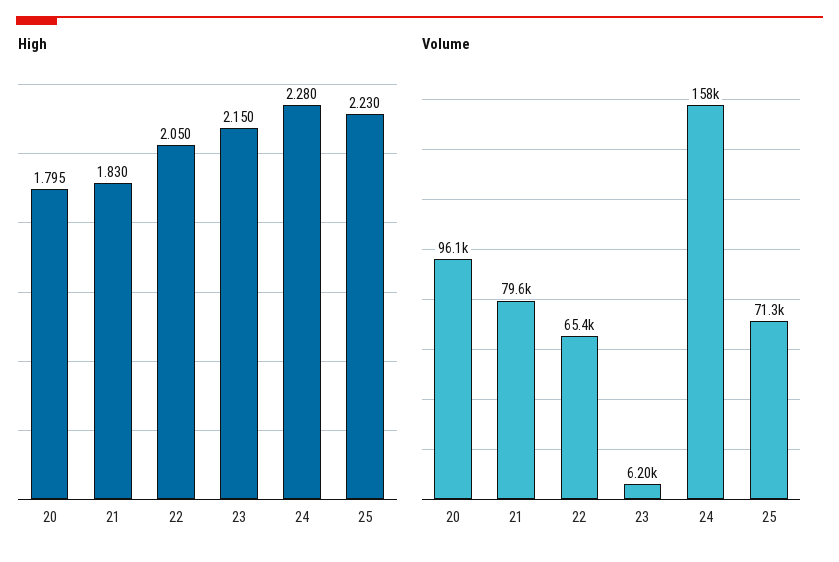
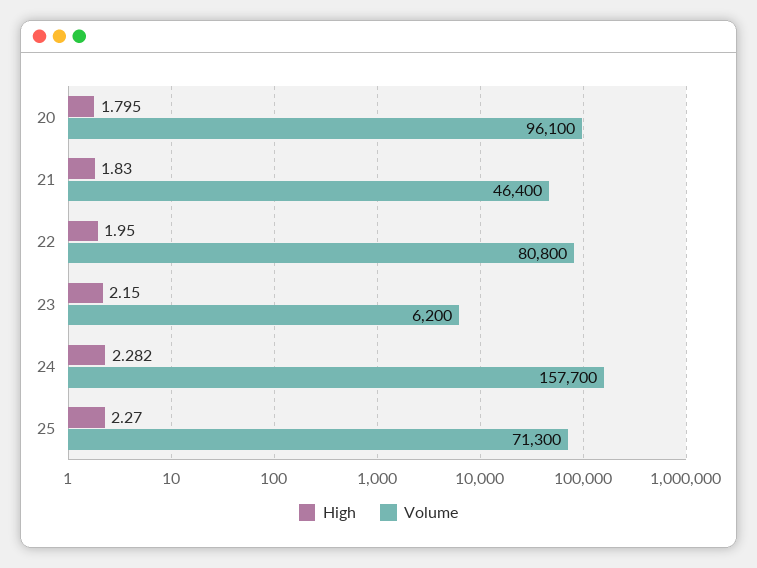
  {
    "High": {
      "20": 1.795,
      "21": 1.83,
-     "22": 2.05,
+     "22": 1.95,
      "23": 2.15,
-     "24": 2.28,
+     "24": 2.282,
-     "25": 2.23
+     "25": 2.27
    },
    "Volume": {
      "20": 96100,
-     "21": 79600,
+     "21": 46400,
-     "22": 65400,
+     "22": 80800,
      "23": 6200,
      "24": 157700,
      "25": 71300
    }
  }

